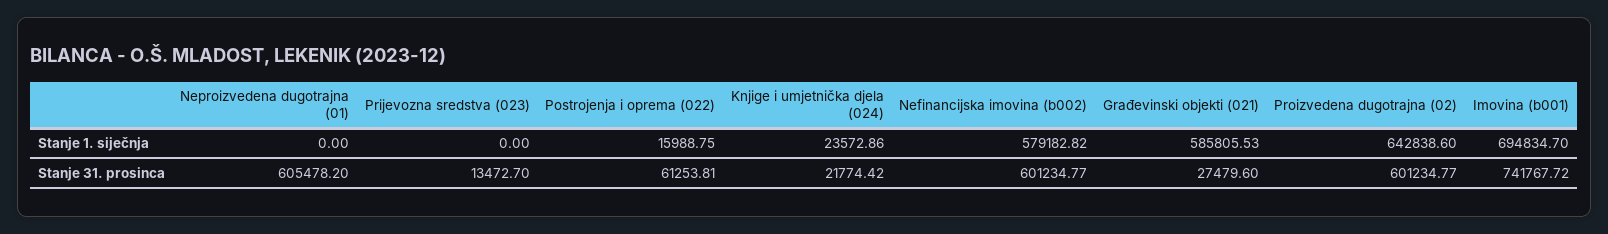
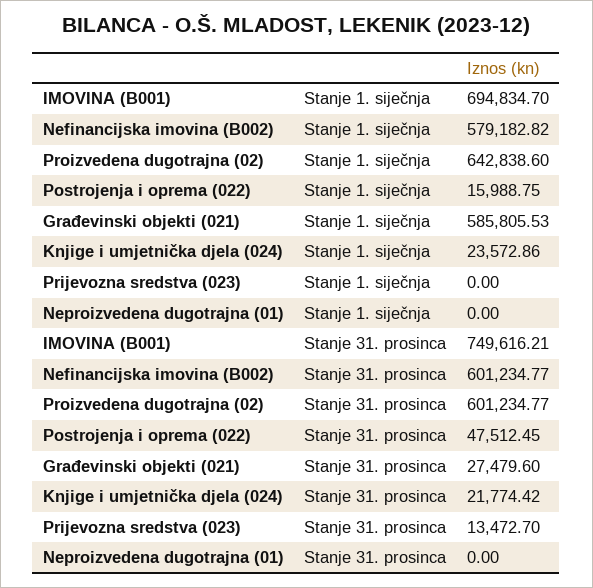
  {
    "Neproizvedena dugotrajna (01)": {
      "Stanje 1. siječnja": 0,
-     "Stanje 31. prosinca": 605478.2
+     "Stanje 31. prosinca": 0
    },
    "Prijevozna sredstva (023)": {
      "Stanje 1. siječnja": 0,
      "Stanje 31. prosinca": 13472.7
    },
    "Postrojenja i oprema (022)": {
      "Stanje 1. siječnja": 15988.75,
-     "Stanje 31. prosinca": 61253.81
+     "Stanje 31. prosinca": 47512.45
    },
    "Knjige i umjetnička djela (024)": {
      "Stanje 1. siječnja": 23572.86,
      "Stanje 31. prosinca": 21774.42
    },
    "Nefinancijska imovina (b002)": {
      "Stanje 1. siječnja": 579182.82,
      "Stanje 31. prosinca": 601234.77
    },
    "Građevinski objekti (021)": {
      "Stanje 1. siječnja": 585805.53,
      "Stanje 31. prosinca": 27479.6
    },
    "Proizvedena dugotrajna (02)": {
      "Stanje 1. siječnja": 642838.6,
      "Stanje 31. prosinca": 601234.77
    },
    "Imovina (b001)": {
      "Stanje 1. siječnja": 694834.7,
-     "Stanje 31. prosinca": 741767.72
+     "Stanje 31. prosinca": 749616.21
    }
  }

